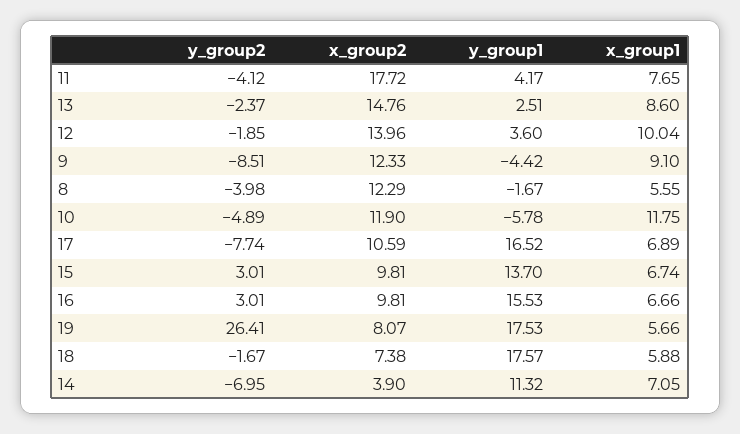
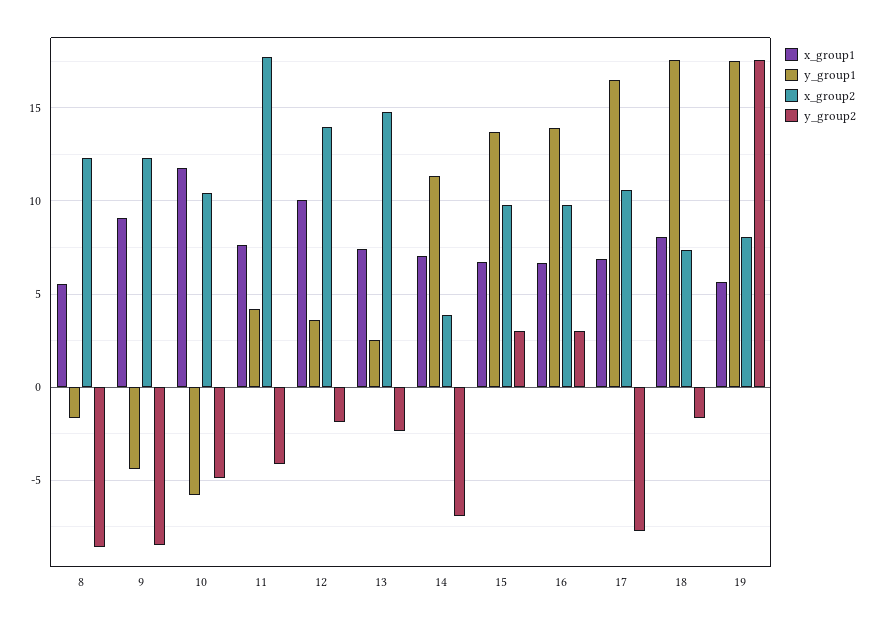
  {
    "y_group2": {
      "11": -4.12,
      "13": -2.37,
      "12": -1.85,
      "9": -8.51,
-     "8": -3.98,
+     "8": -8.5,
      "10": -4.89,
      "17": -7.74,
      "15": 3.01,
      "16": 3.01,
-     "19": 26.41,
+     "19": 17.5,
      "18": -1.67,
      "14": -6.95
    },
    "x_group2": {
      "11": 17.72,
      "13": 14.76,
      "12": 13.96,
      "9": 12.33,
      "8": 12.29,
-     "10": 11.9,
+     "10": 10.5,
      "17": 10.59,
      "15": 9.81,
      "16": 9.81,
      "19": 8.07,
      "18": 7.38,
      "14": 3.9
    },
    "y_group1": {
      "11": 4.17,
      "13": 2.51,
      "12": 3.6,
      "9": -4.42,
      "8": -1.67,
      "10": -5.78,
      "17": 16.52,
      "15": 13.7,
-     "16": 15.53,
+     "16": 14,
      "19": 17.53,
      "18": 17.57,
      "14": 11.32
    },
    "x_group1": {
      "11": 7.65,
-     "13": 8.6,
+     "13": 7.5,
      "12": 10.04,
      "9": 9.1,
      "8": 5.55,
      "10": 11.75,
      "17": 6.89,
      "15": 6.74,
      "16": 6.66,
      "19": 5.66,
-     "18": 5.88,
+     "18": 8,
      "14": 7.05
    }
  }

